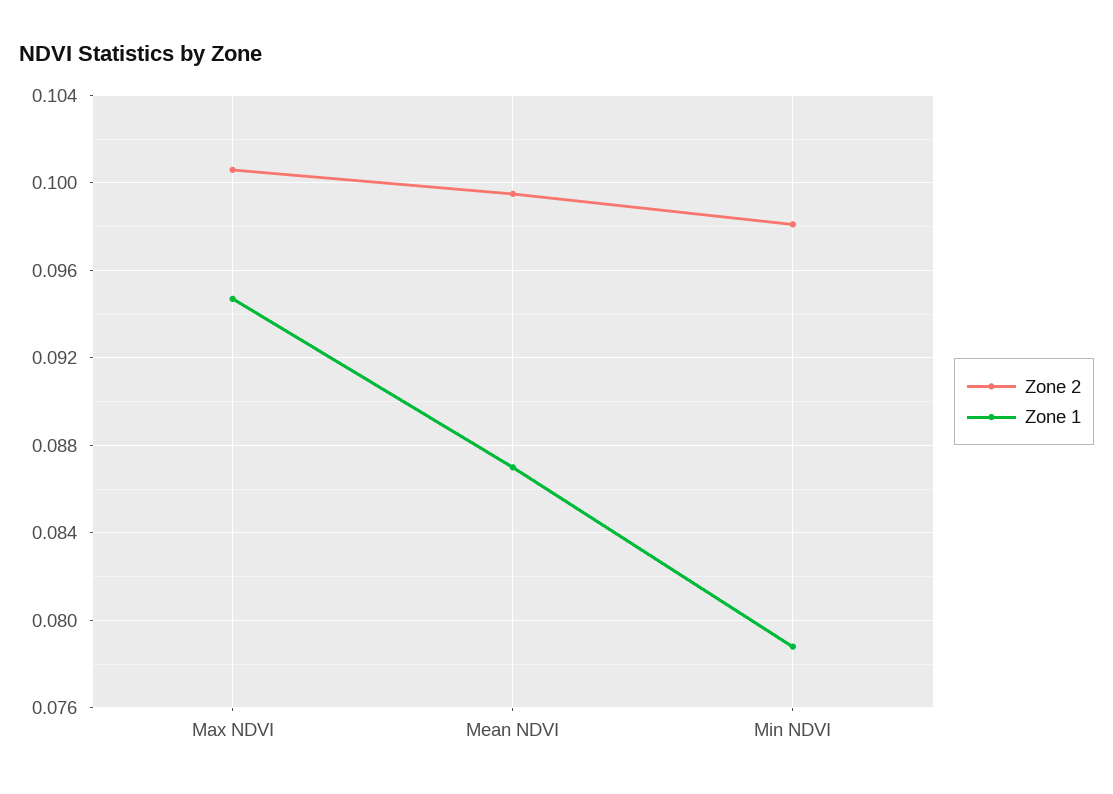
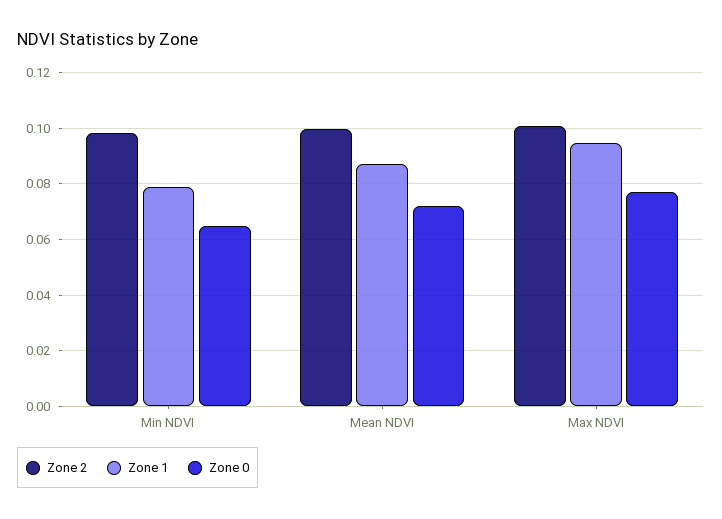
  {
    "Zone 2": {
      "Max NDVI": 0.1005,
      "Mean NDVI": 0.0995,
      "Min NDVI": 0.098
    },
    "Zone 1": {
      "Max NDVI": 0.0945,
      "Mean NDVI": 0.087,
      "Min NDVI": 0.079
-   }
+   },
+   "Zone 0": {
+     "Min NDVI": 0.065,
+     "Mean NDVI": 0.0725,
+     "Max NDVI": 0.0775
+   }
  }

